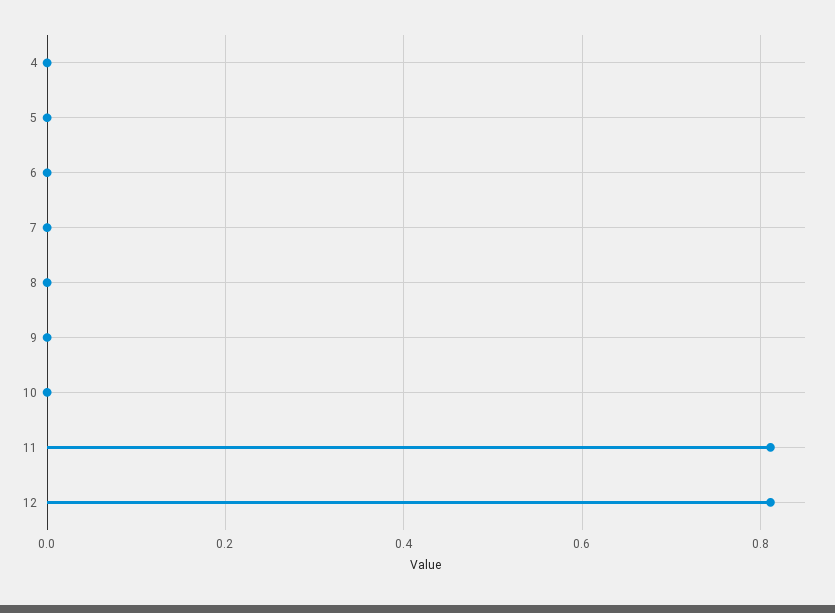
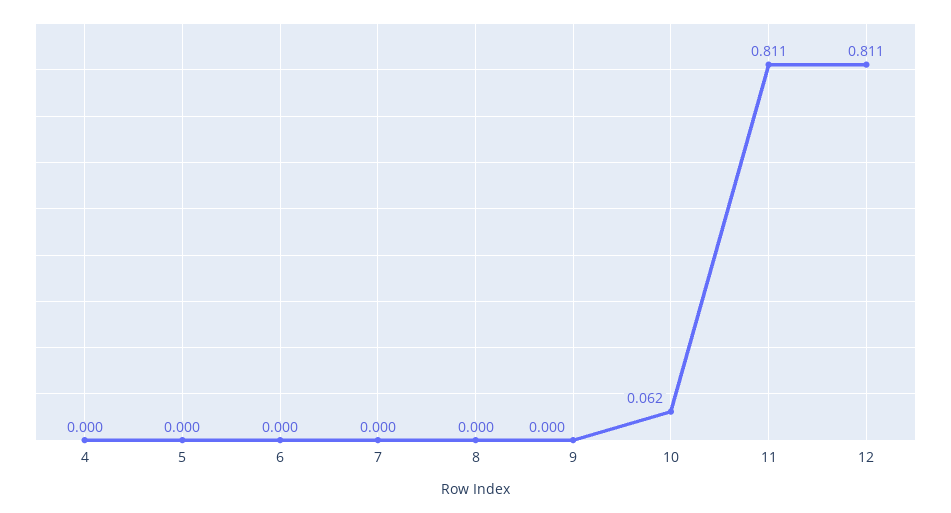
  {
    "4": 0,
    "5": 0,
    "6": 0,
    "7": 0,
    "8": 0,
    "9": 0,
-   "10": 0,
+   "10": 0.062,
    "11": 0.811,
    "12": 0.811
  }

